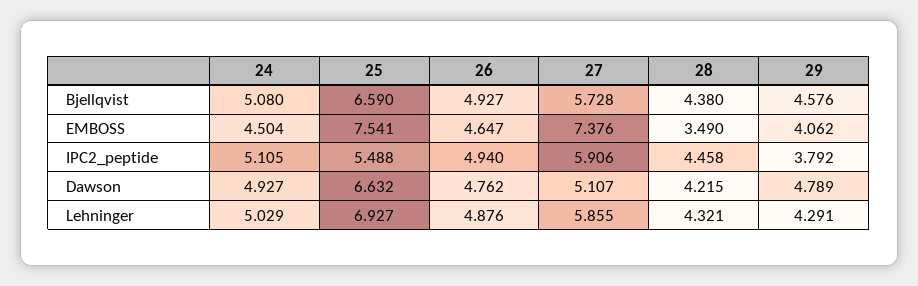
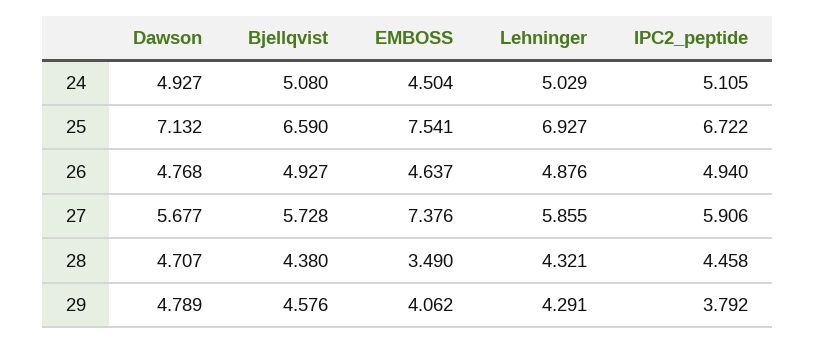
  {
    "24": {
      "Bjellqvist": 5.08,
      "EMBOSS": 4.504,
      "IPC2_peptide": 5.105,
      "Dawson": 4.927,
      "Lehninger": 5.029
    },
    "25": {
      "Bjellqvist": 6.59,
      "EMBOSS": 7.541,
-     "IPC2_peptide": 5.488,
+     "IPC2_peptide": 6.722,
-     "Dawson": 6.632,
+     "Dawson": 7.132,
      "Lehninger": 6.927
    },
    "26": {
      "Bjellqvist": 4.927,
-     "EMBOSS": 4.647,
+     "EMBOSS": 4.637,
      "IPC2_peptide": 4.94,
-     "Dawson": 4.762,
+     "Dawson": 4.768,
      "Lehninger": 4.876
    },
    "27": {
      "Bjellqvist": 5.728,
      "EMBOSS": 7.376,
      "IPC2_peptide": 5.906,
-     "Dawson": 5.107,
+     "Dawson": 5.677,
      "Lehninger": 5.855
    },
    "28": {
      "Bjellqvist": 4.38,
      "EMBOSS": 3.49,
      "IPC2_peptide": 4.458,
-     "Dawson": 4.215,
+     "Dawson": 4.707,
      "Lehninger": 4.321
    },
    "29": {
      "Bjellqvist": 4.576,
      "EMBOSS": 4.062,
      "IPC2_peptide": 3.792,
      "Dawson": 4.789,
      "Lehninger": 4.291
    }
  }

